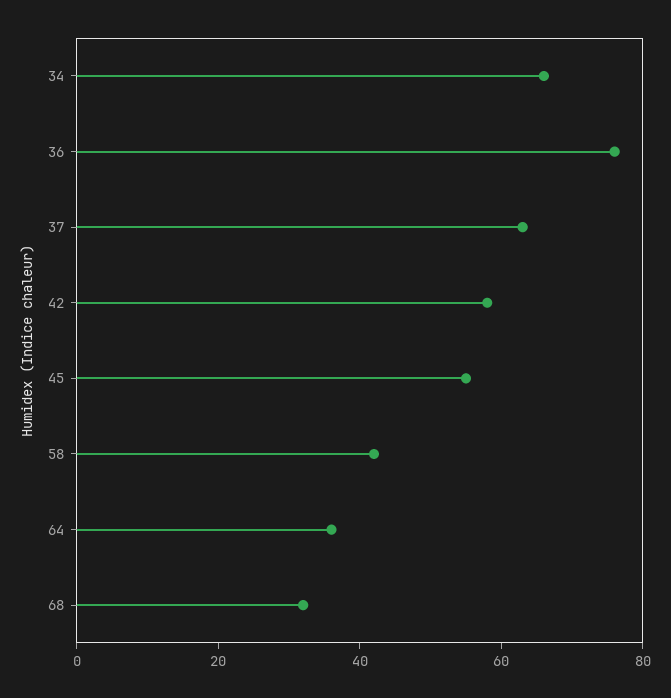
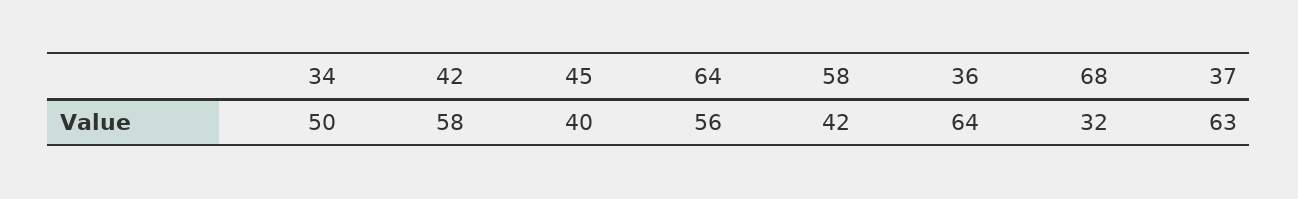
  {
-   "34": 65,
+   "34": 50,
-   "36": 75,
+   "36": 64,
    "37": 63,
    "42": 58,
-   "45": 55,
+   "45": 40,
    "58": 42,
-   "64": 35,
+   "64": 56,
    "68": 32
  }

